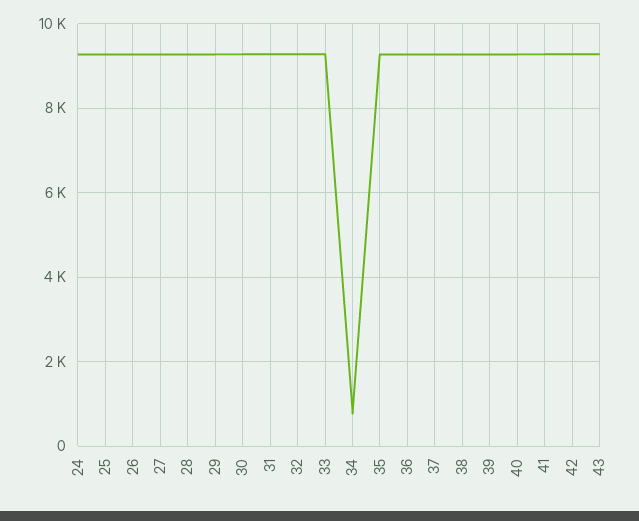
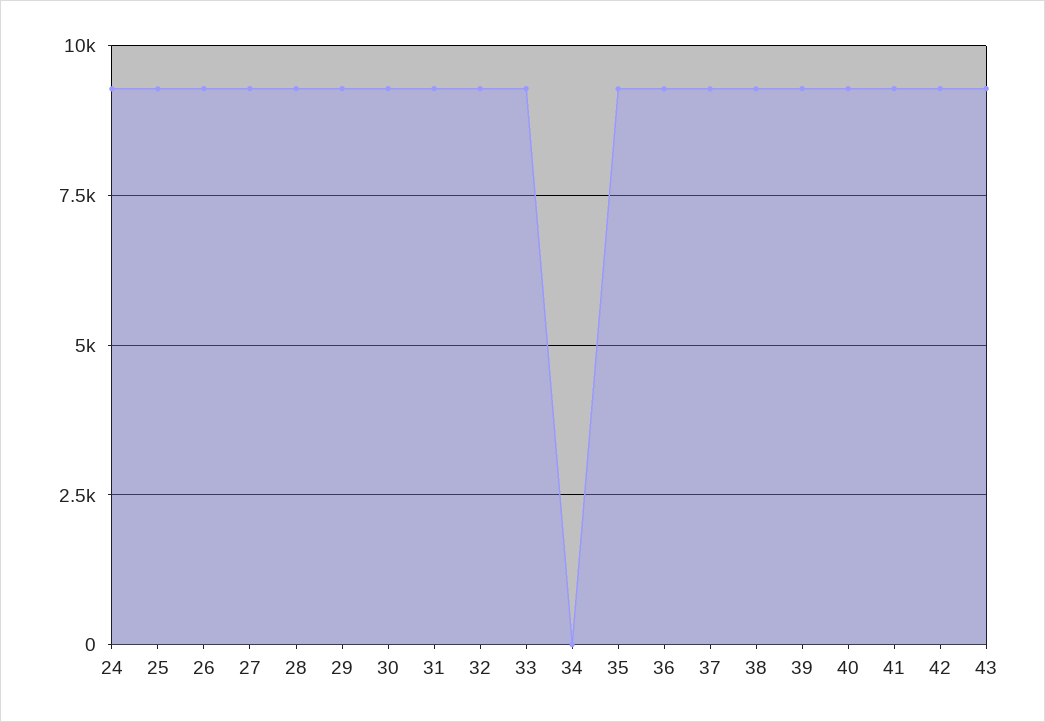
  {
    "24": 9200,
    "25": 9200,
    "26": 9200,
    "27": 9200,
    "28": 9200,
    "29": 9200,
    "30": 9200,
    "31": 9200,
    "32": 9200,
    "33": 9200,
-   "34": 800,
+   "34": 0,
    "35": 9200,
    "36": 9200,
    "37": 9200,
    "38": 9200,
    "39": 9200,
    "40": 9200,
    "41": 9200,
    "42": 9200,
    "43": 9200
  }

